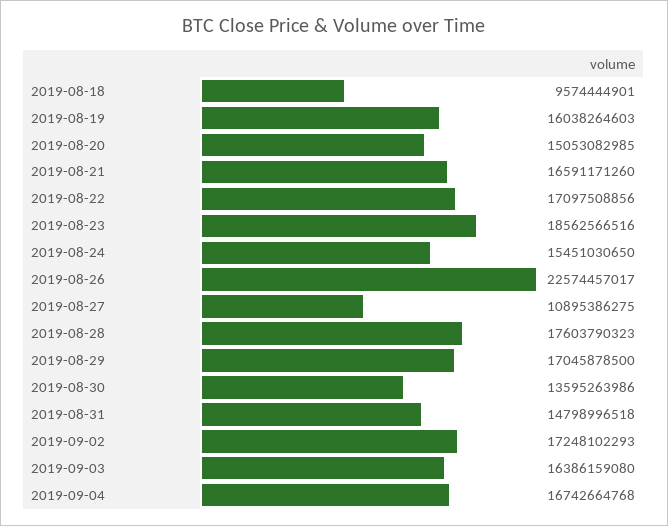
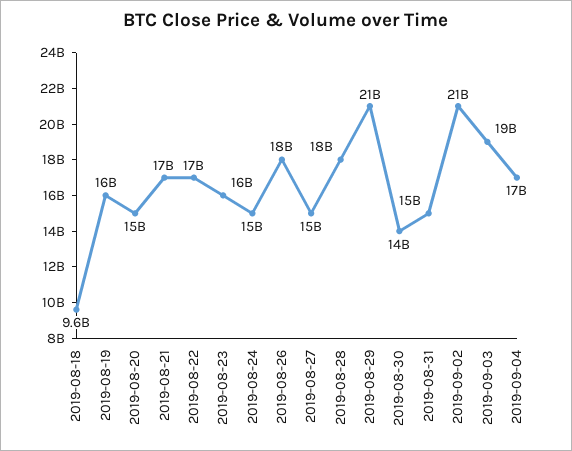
  {
    "2019-08-18": 9574444901,
    "2019-08-19": 16038264603,
    "2019-08-20": 15053082985,
    "2019-08-21": 16591171260,
    "2019-08-22": 17097508856,
-   "2019-08-23": 18562566516,
+   "2019-08-23": 16000000000,
    "2019-08-24": 15451030650,
-   "2019-08-26": 22574457017,
+   "2019-08-26": 18000000000,
-   "2019-08-27": 10895386275,
+   "2019-08-27": 15000000000,
    "2019-08-28": 17603790323,
-   "2019-08-29": 17045878500,
+   "2019-08-29": 21000000000,
    "2019-08-30": 13595263986,
    "2019-08-31": 14798996518,
-   "2019-09-02": 17248102293,
+   "2019-09-02": 21000000000,
-   "2019-09-03": 16386159080,
+   "2019-09-03": 19000000000,
    "2019-09-04": 16742664768
  }

